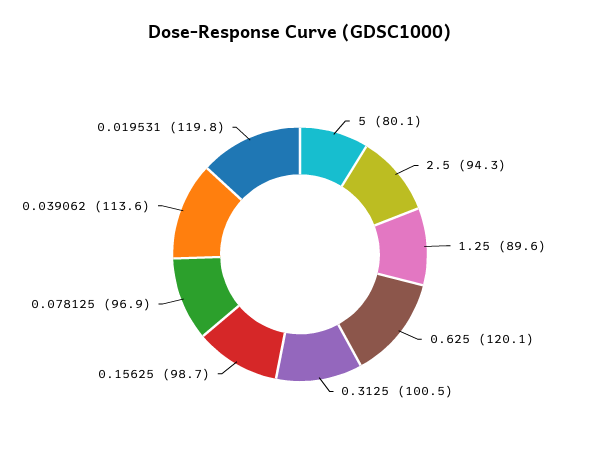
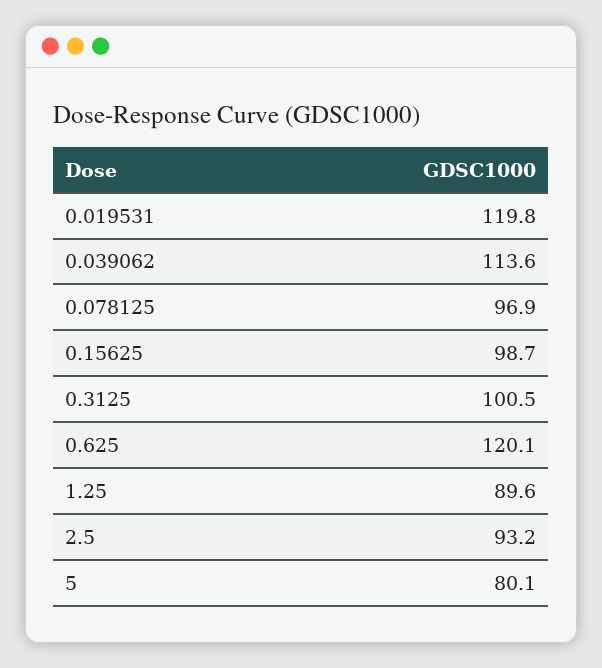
  {
    "5": 80.1,
-   "2.5": 94.3,
+   "2.5": 93.2,
    "1.25": 89.6,
    "0.625": 120.1,
    "0.3125": 100.5,
    "0.15625": 98.7,
    "0.078125": 96.9,
    "0.039062": 113.6,
    "0.019531": 119.8
  }

